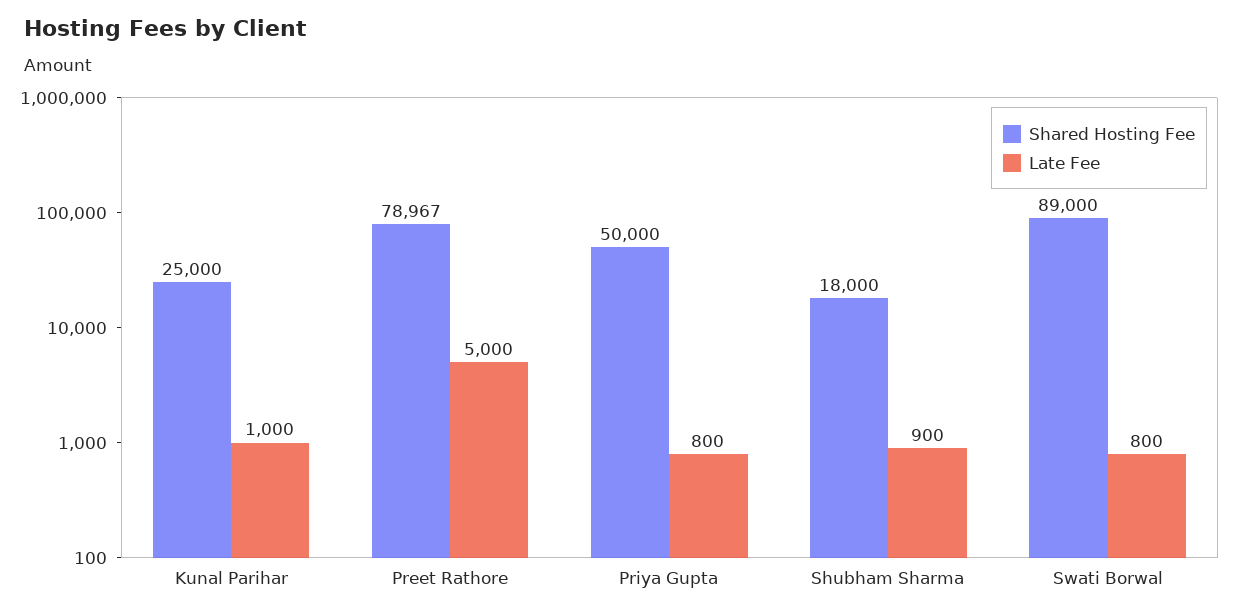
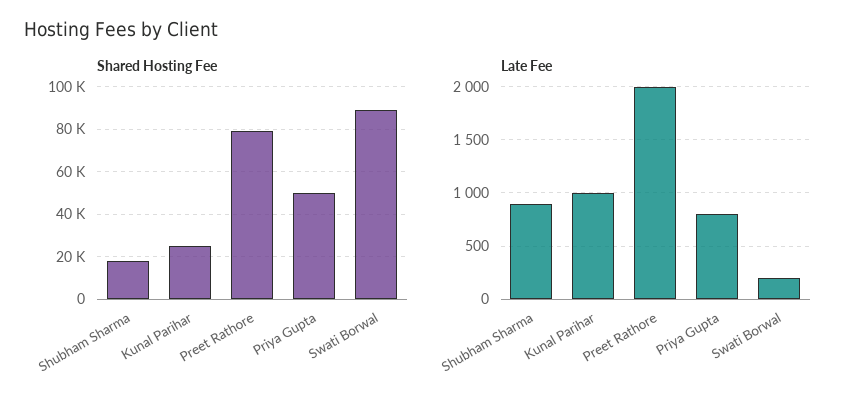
  {
    "Shared Hosting Fee": {
      "Kunal Parihar": 25000,
      "Preet Rathore": 78967,
      "Priya Gupta": 50000,
      "Shubham Sharma": 18000,
      "Swati Borwal": 89000
    },
    "Late Fee": {
      "Kunal Parihar": 1000,
-     "Preet Rathore": 5000,
+     "Preet Rathore": 2000,
      "Priya Gupta": 800,
      "Shubham Sharma": 900,
-     "Swati Borwal": 800
+     "Swati Borwal": 200
    }
  }

